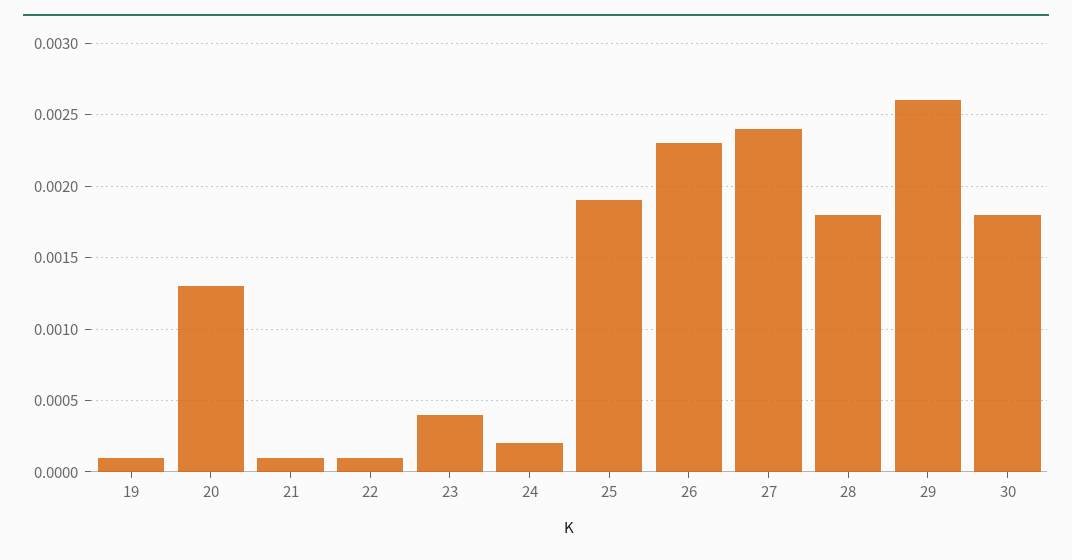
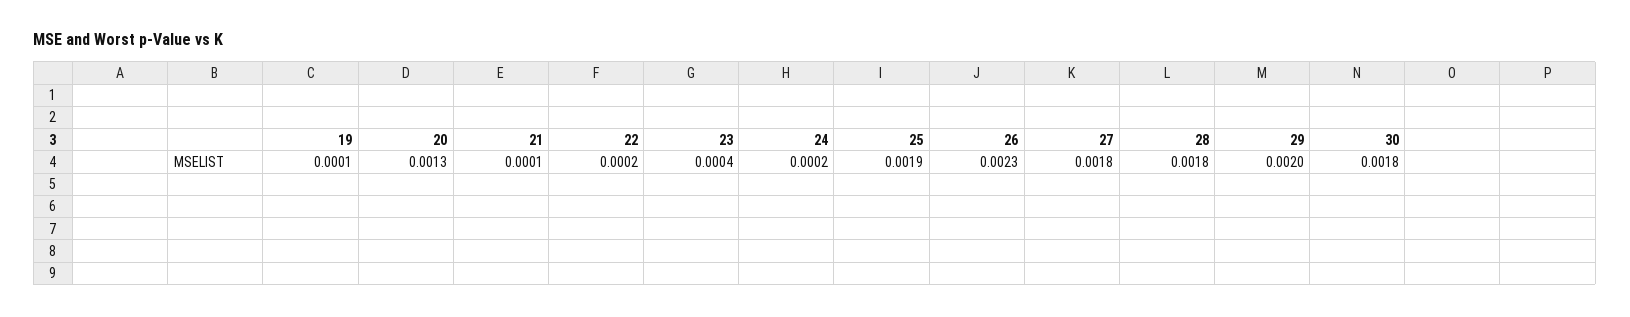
  {
    "19": 0.0001,
    "20": 0.0013,
    "21": 0.0001,
-   "22": 0.0001,
+   "22": 0.0002,
    "23": 0.0004,
    "24": 0.0002,
    "25": 0.0019,
    "26": 0.0023,
-   "27": 0.0024,
+   "27": 0.0018,
    "28": 0.0018,
-   "29": 0.0026,
+   "29": 0.002,
    "30": 0.0018
  }

